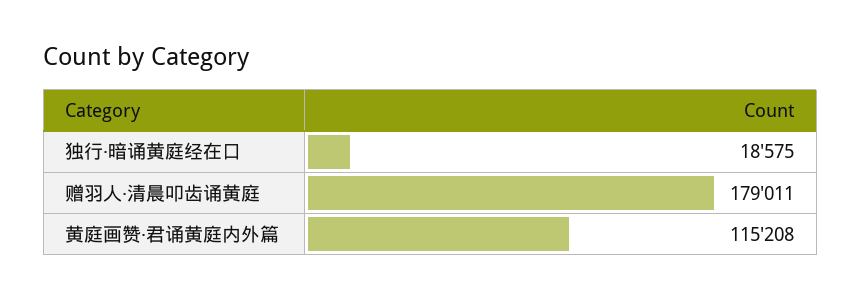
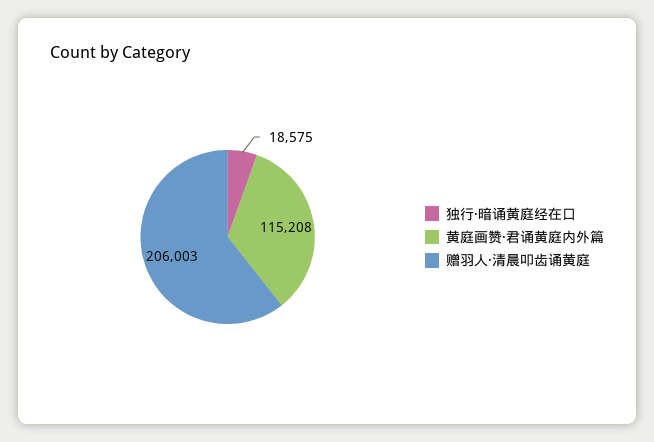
  {
    "独行·暗诵黄庭经在口": 18575,
-   "赠羽人·清晨叩齿诵黄庭": 179011,
+   "赠羽人·清晨叩齿诵黄庭": 206003,
    "黄庭画赞·君诵黄庭内外篇": 115208
  }

